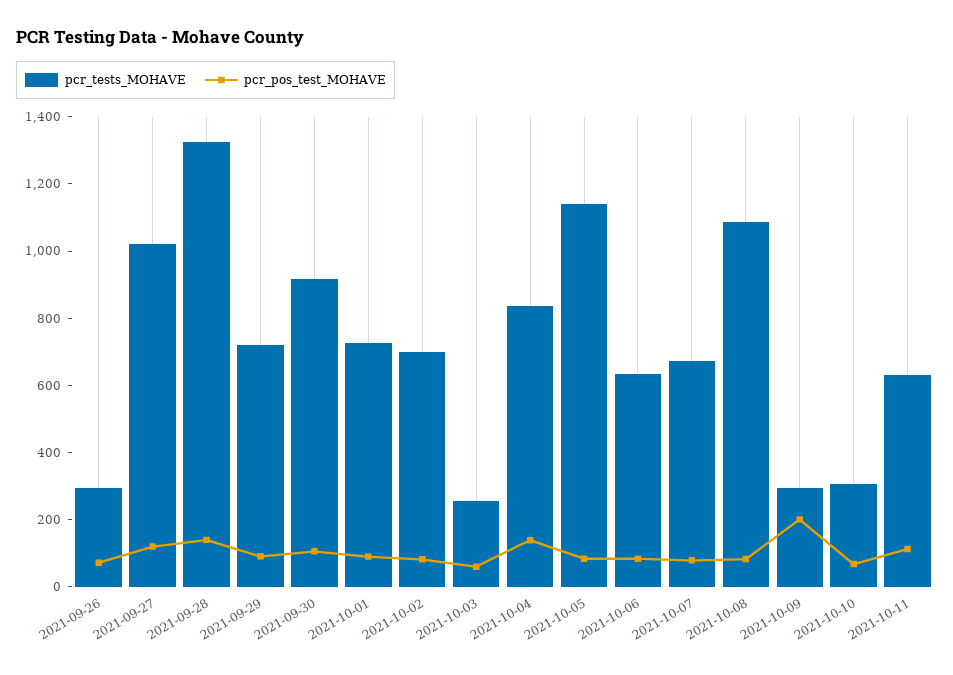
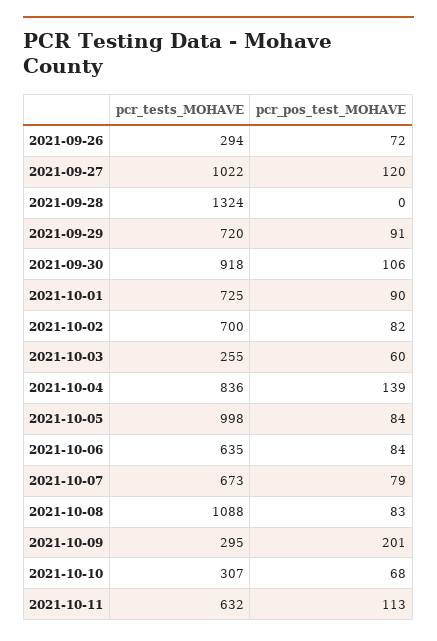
  {
    "pcr_tests_MOHAVE": {
      "2021-09-26": 294,
      "2021-09-27": 1022,
      "2021-09-28": 1324,
      "2021-09-29": 720,
      "2021-09-30": 918,
      "2021-10-01": 725,
      "2021-10-02": 700,
      "2021-10-03": 255,
      "2021-10-04": 836,
-     "2021-10-05": 1150,
+     "2021-10-05": 998,
      "2021-10-06": 635,
      "2021-10-07": 673,
      "2021-10-08": 1088,
      "2021-10-09": 295,
      "2021-10-10": 307,
      "2021-10-11": 632
    },
    "pcr_pos_test_MOHAVE": {
      "2021-09-26": 72,
      "2021-09-27": 120,
-     "2021-09-28": 150,
+     "2021-09-28": 0,
      "2021-09-29": 91,
      "2021-09-30": 106,
      "2021-10-01": 90,
      "2021-10-02": 82,
      "2021-10-03": 60,
      "2021-10-04": 139,
      "2021-10-05": 84,
      "2021-10-06": 84,
      "2021-10-07": 79,
      "2021-10-08": 83,
      "2021-10-09": 201,
      "2021-10-10": 68,
      "2021-10-11": 113
    }
  }

